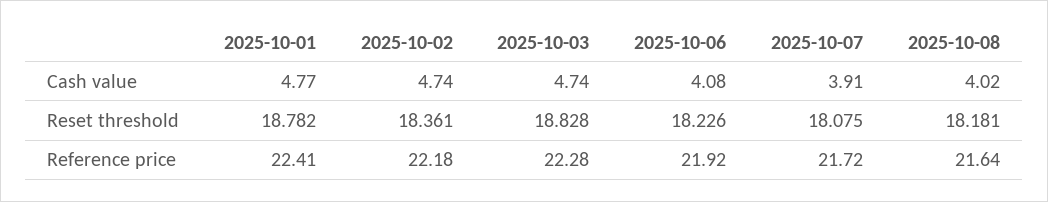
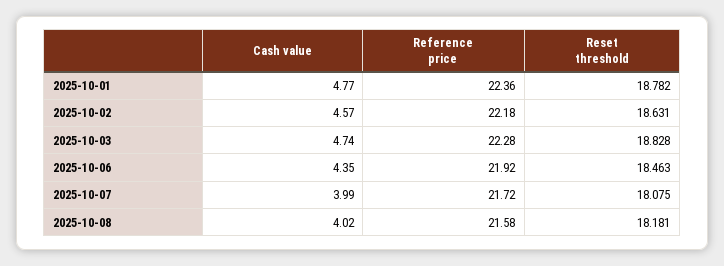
  {
    "2025-10-01": {
      "Cash value": 4.77,
      "Reset threshold": 18.782,
-     "Reference price": 22.41
+     "Reference price": 22.36
    },
    "2025-10-02": {
-     "Cash value": 4.74,
+     "Cash value": 4.57,
-     "Reset threshold": 18.361,
+     "Reset threshold": 18.631,
      "Reference price": 22.18
    },
    "2025-10-03": {
      "Cash value": 4.74,
      "Reset threshold": 18.828,
      "Reference price": 22.28
    },
    "2025-10-06": {
-     "Cash value": 4.08,
+     "Cash value": 4.35,
-     "Reset threshold": 18.226,
+     "Reset threshold": 18.463,
      "Reference price": 21.92
    },
    "2025-10-07": {
-     "Cash value": 3.91,
+     "Cash value": 3.99,
      "Reset threshold": 18.075,
      "Reference price": 21.72
    },
    "2025-10-08": {
      "Cash value": 4.02,
      "Reset threshold": 18.181,
-     "Reference price": 21.64
+     "Reference price": 21.58
    }
  }

